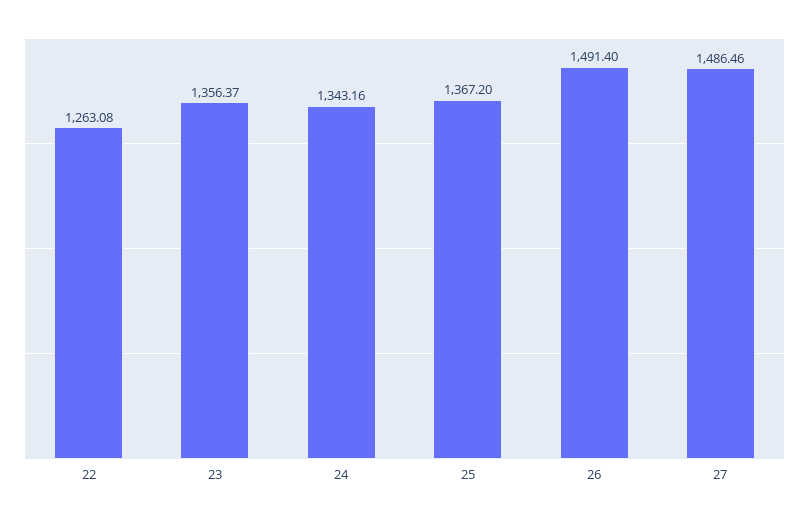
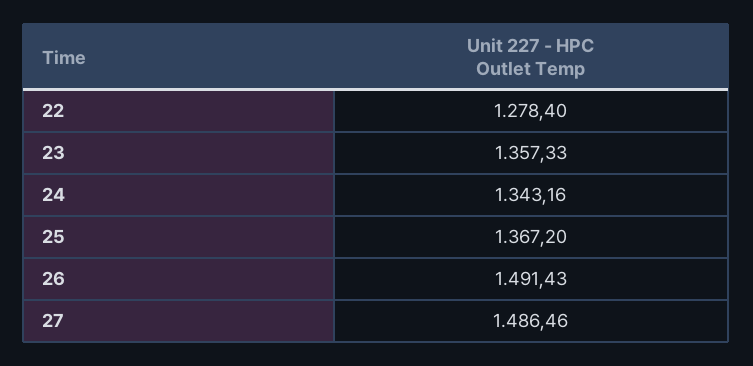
  {
-   "22": 1263.08,
+   "22": 1278.4,
-   "23": 1356.37,
+   "23": 1357.33,
    "24": 1343.16,
    "25": 1367.2,
-   "26": 1491.4,
+   "26": 1491.43,
    "27": 1486.46
  }

